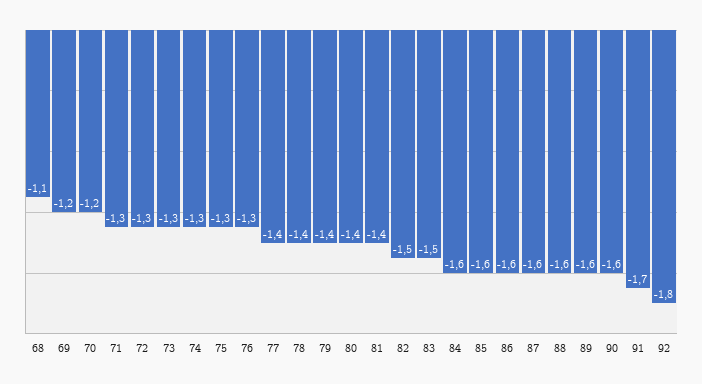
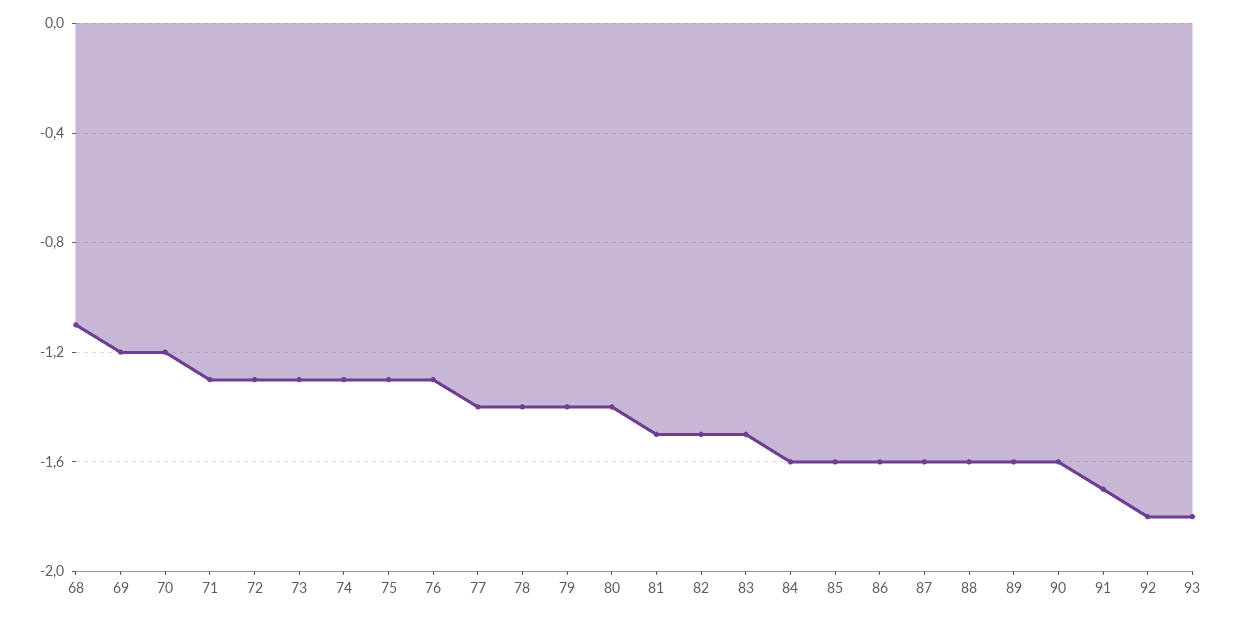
  {
    "68": -1.1,
    "69": -1.2,
    "70": -1.2,
    "71": -1.3,
    "72": -1.3,
    "73": -1.3,
    "74": -1.3,
    "75": -1.3,
    "76": -1.3,
    "77": -1.4,
    "78": -1.4,
    "79": -1.4,
    "80": -1.4,
-   "81": -1.4,
+   "81": -1.5,
    "82": -1.5,
    "83": -1.5,
    "84": -1.6,
    "85": -1.6,
    "86": -1.6,
    "87": -1.6,
    "88": -1.6,
    "89": -1.6,
    "90": -1.6,
    "91": -1.7,
-   "92": -1.8
+   "92": -1.8,
+   "93": -1.8
  }

